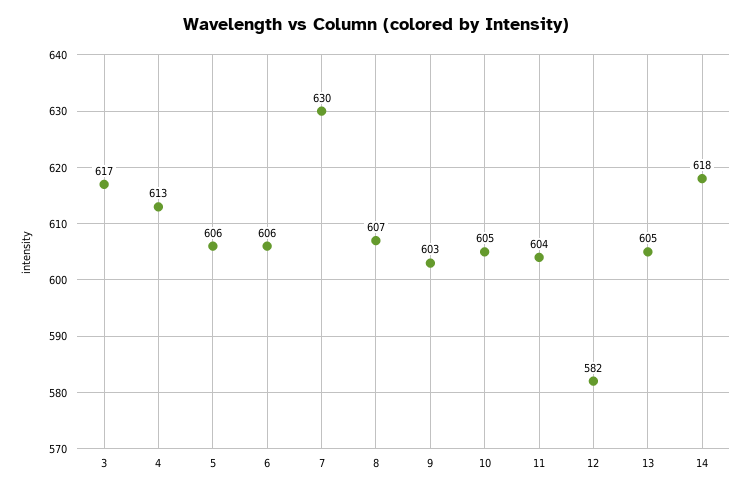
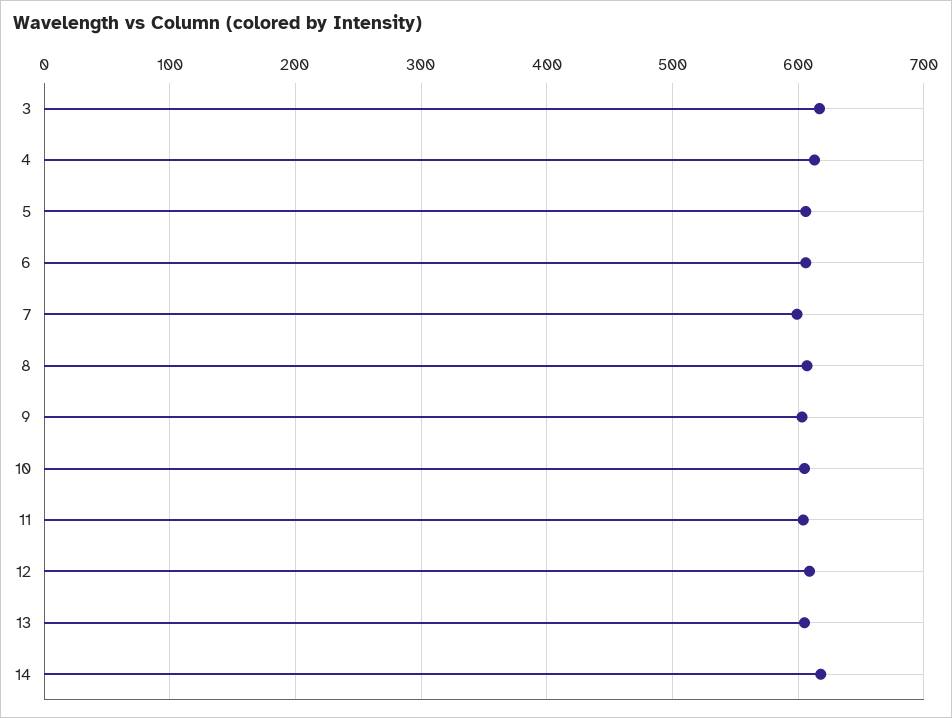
  {
    "3": 617,
    "4": 613,
    "5": 606,
    "6": 606,
-   "7": 630,
+   "7": 600,
    "8": 607,
    "9": 603,
    "10": 605,
    "11": 604,
-   "12": 582,
+   "12": 610,
    "13": 605,
    "14": 618
  }

